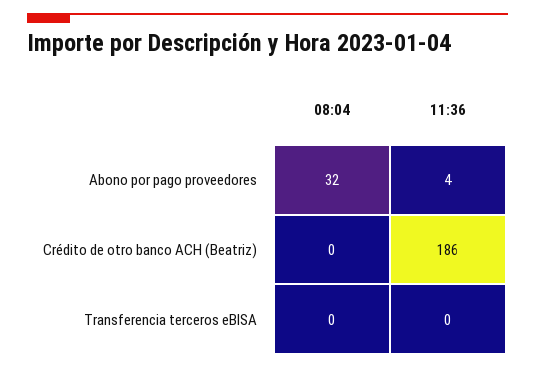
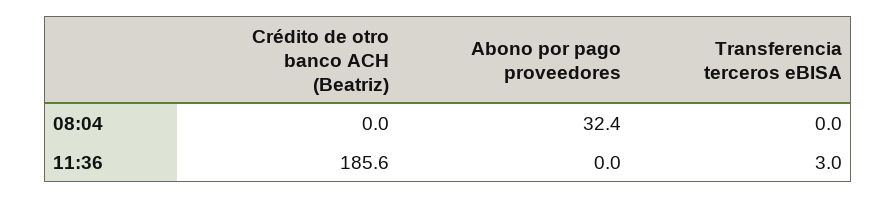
  {
    "08:04": {
      "Abono por pago proveedores": 32.4,
      "Crédito de otro banco ACH (Beatriz)": 0,
      "Transferencia terceros eBISA": 0
    },
    "11:36": {
-     "Abono por pago proveedores": 4,
+     "Abono por pago proveedores": 0,
      "Crédito de otro banco ACH (Beatriz)": 185.6,
-     "Transferencia terceros eBISA": 0
+     "Transferencia terceros eBISA": 3
    }
  }

